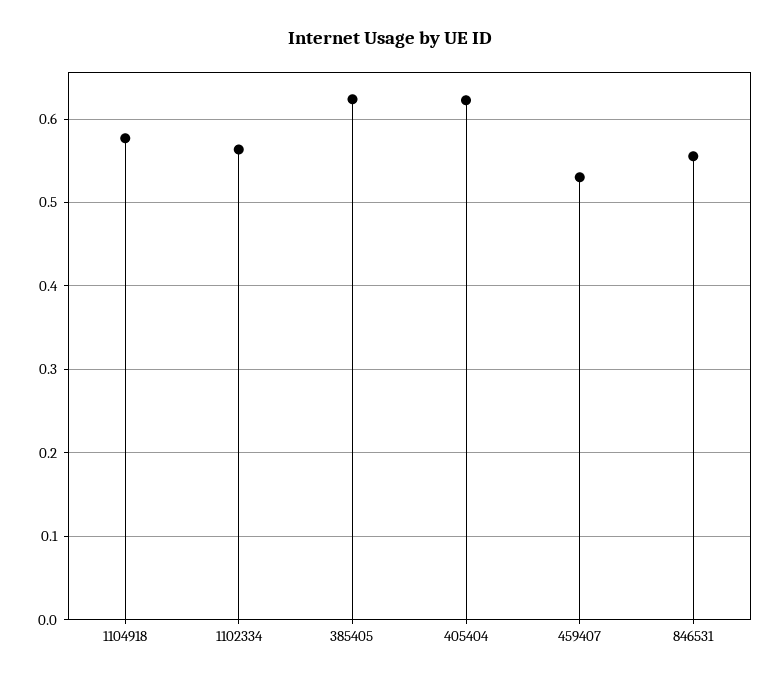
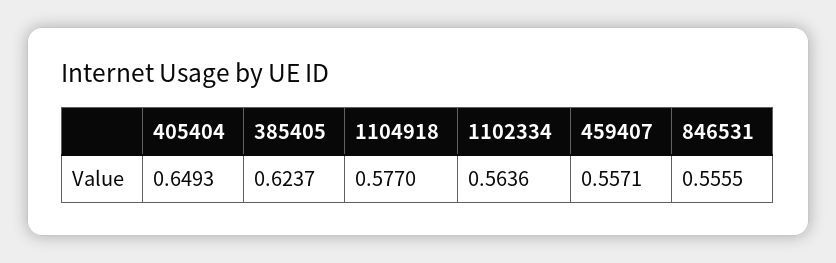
  {
    "1104918": 0.577,
    "1102334": 0.5636,
    "385405": 0.6237,
-   "405404": 0.62,
+   "405404": 0.6493,
-   "459407": 0.53,
+   "459407": 0.5571,
    "846531": 0.5555
  }

